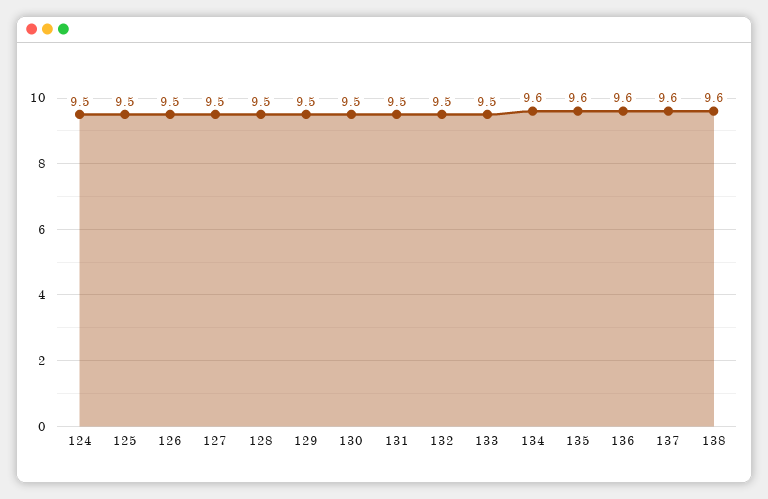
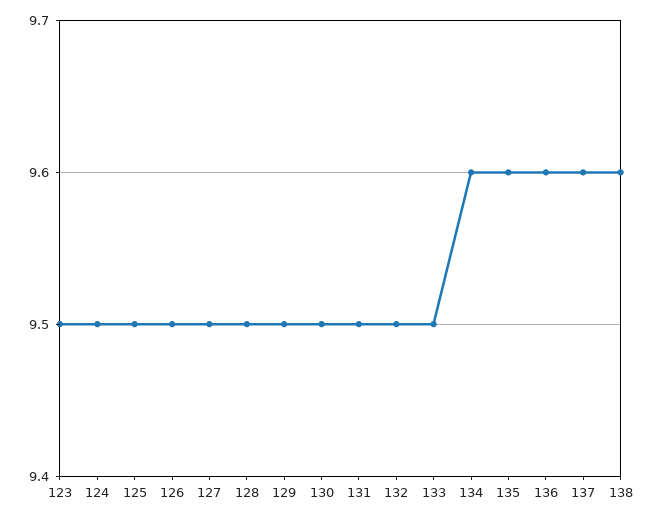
  {
    "124": 9.5,
    "125": 9.5,
    "126": 9.5,
    "127": 9.5,
    "128": 9.5,
    "129": 9.5,
    "130": 9.5,
    "131": 9.5,
    "132": 9.5,
    "133": 9.5,
    "134": 9.6,
    "135": 9.6,
    "136": 9.6,
    "137": 9.6,
-   "138": 9.6
+   "138": 9.6,
+   "123": 9.5
  }

